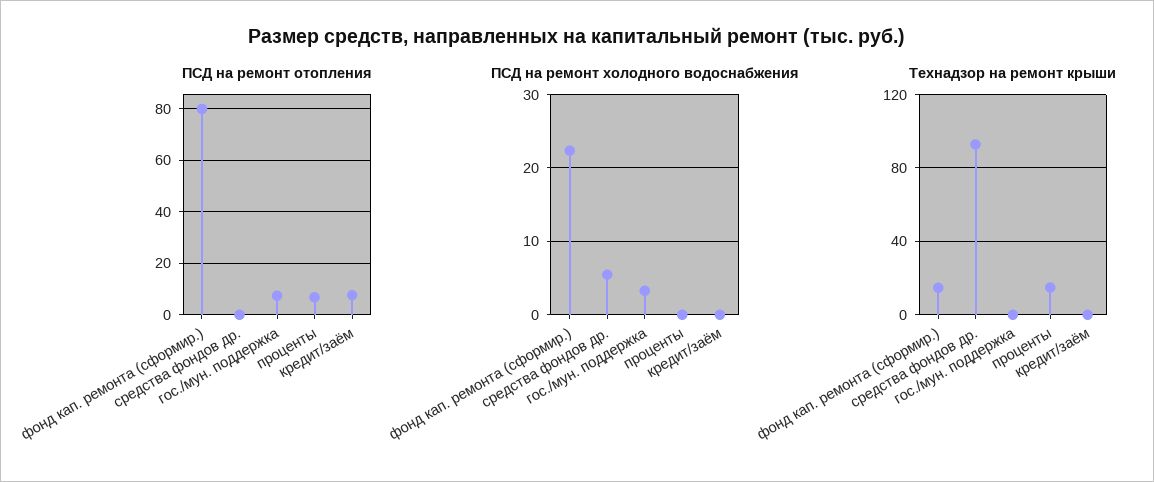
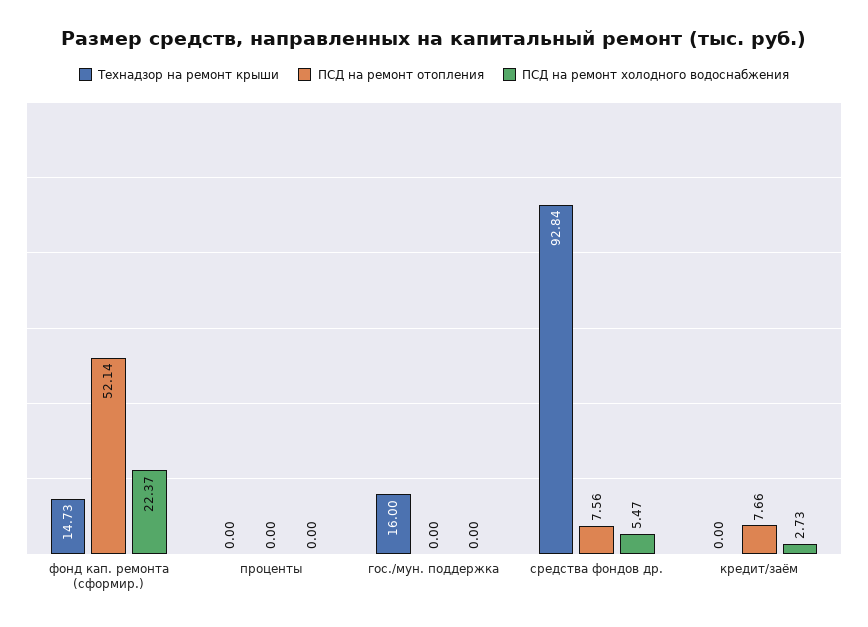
  {
    "ПСД на ремонт отопления": {
-     "фонд кап. ремонта (сформир.)": 80,
+     "фонд кап. ремонта (сформир.)": 52.14,
-     "средства фондов др.": 0,
+     "средства фондов др.": 7.56,
-     "гос./мун. поддержка": 7.5,
+     "гос./мун. поддержка": 0,
-     "проценты": 7.5,
+     "проценты": 0,
      "кредит/заём": 7.66
    },
    "ПСД на ремонт холодного водоснабжения": {
      "фонд кап. ремонта (сформир.)": 22.37,
      "средства фондов др.": 5.47,
-     "гос./мун. поддержка": 3,
+     "гос./мун. поддержка": 0,
      "проценты": 0,
-     "кредит/заём": 0
+     "кредит/заём": 2.73
    },
    "Технадзор на ремонт крыши": {
      "фонд кап. ремонта (сформир.)": 14.73,
      "средства фондов др.": 92.84,
-     "гос./мун. поддержка": 0,
+     "гос./мун. поддержка": 16,
-     "проценты": 15,
+     "проценты": 0,
      "кредит/заём": 0
    }
  }

